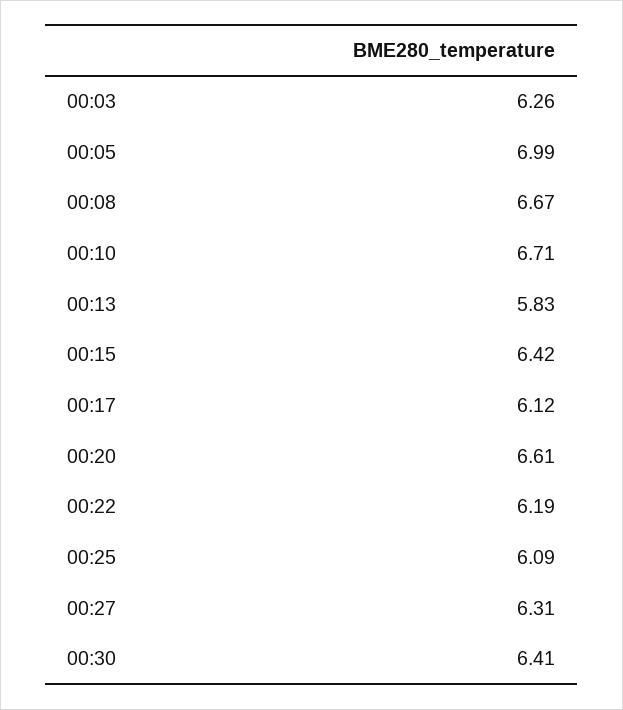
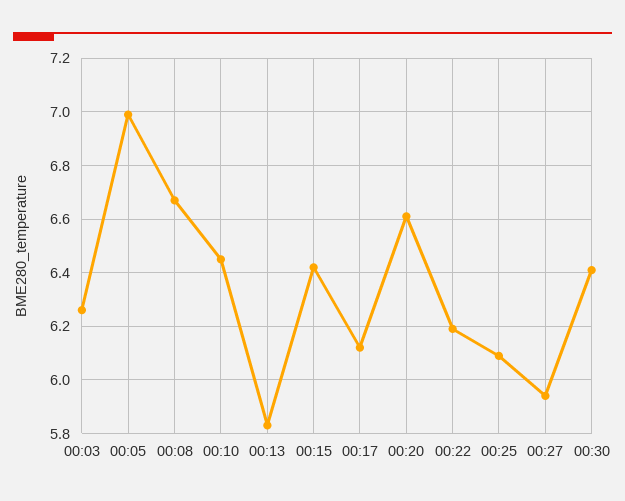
  {
    "00:03": 6.26,
    "00:05": 6.99,
    "00:08": 6.67,
-   "00:10": 6.71,
+   "00:10": 6.45,
    "00:13": 5.83,
    "00:15": 6.42,
    "00:17": 6.12,
    "00:20": 6.61,
    "00:22": 6.19,
    "00:25": 6.09,
-   "00:27": 6.31,
+   "00:27": 5.95,
    "00:30": 6.41
  }

